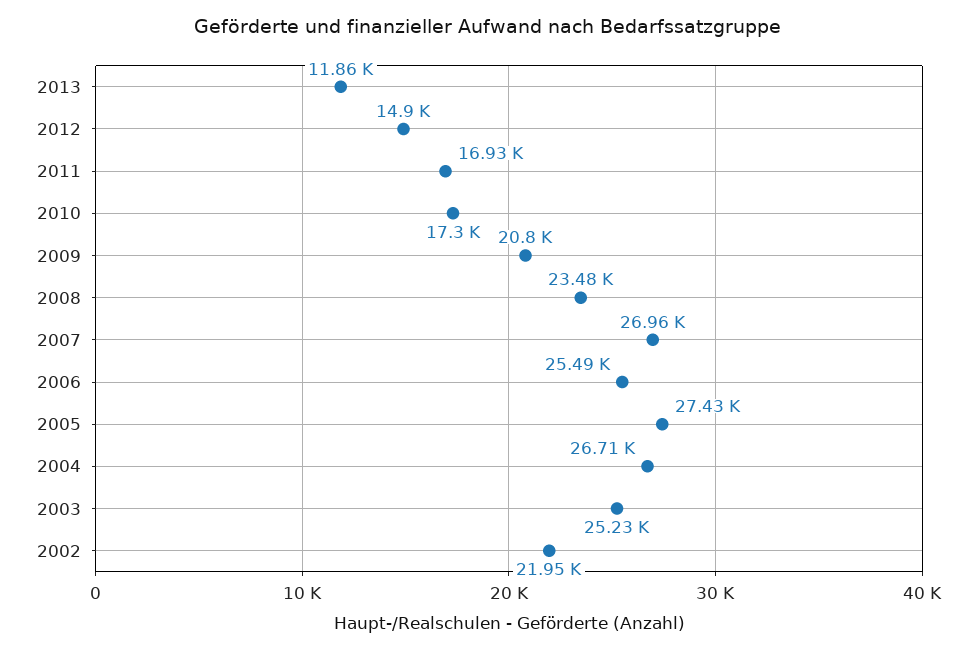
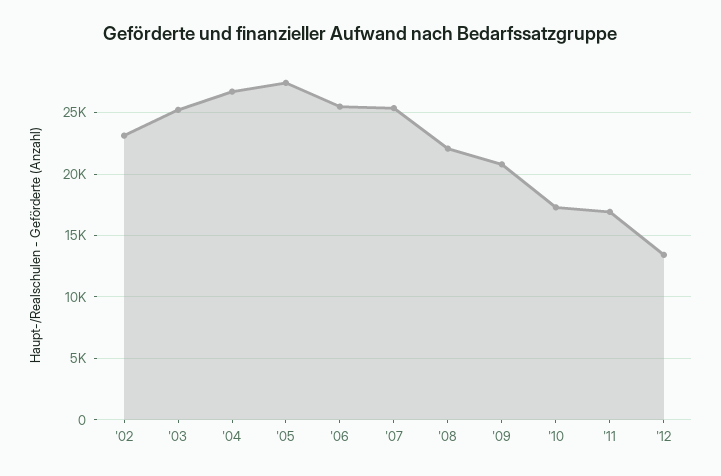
  {
-   "2013": 11860,
-   "2012": 14900,
+   "2012": 13500,
    "2011": 16930,
    "2010": 17300,
    "2009": 20800,
-   "2008": 23480,
+   "2008": 22000,
-   "2007": 26960,
+   "2007": 25500,
    "2006": 25490,
    "2005": 27430,
    "2004": 26710,
    "2003": 25230,
-   "2002": 21950
+   "2002": 23000
  }

